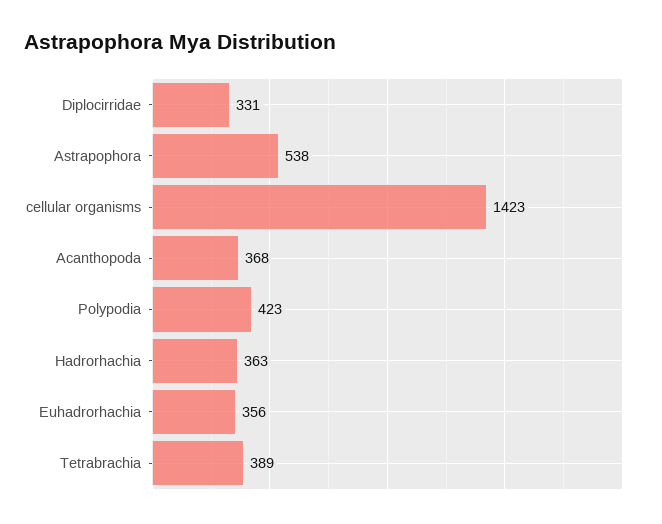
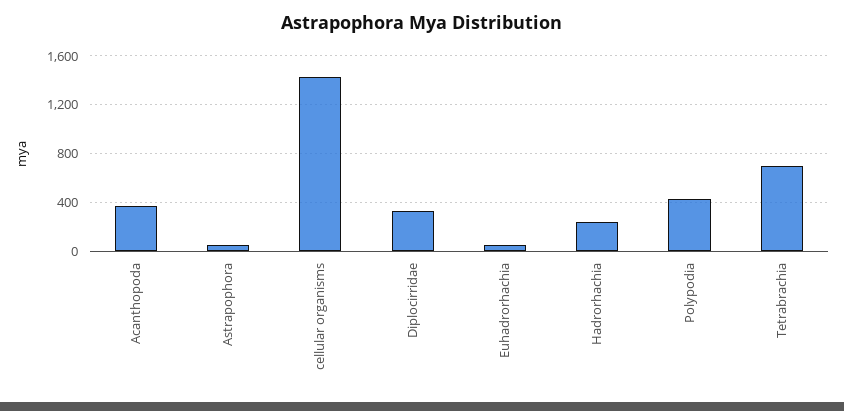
  {
    "Diplocirridae": 331,
-   "Astrapophora": 538,
+   "Astrapophora": 50,
    "cellular organisms": 1423,
    "Acanthopoda": 368,
    "Polypodia": 423,
-   "Hadrorhachia": 363,
+   "Hadrorhachia": 250,
-   "Euhadrorhachia": 356,
+   "Euhadrorhachia": 50,
-   "Tetrabrachia": 389
+   "Tetrabrachia": 700
  }

